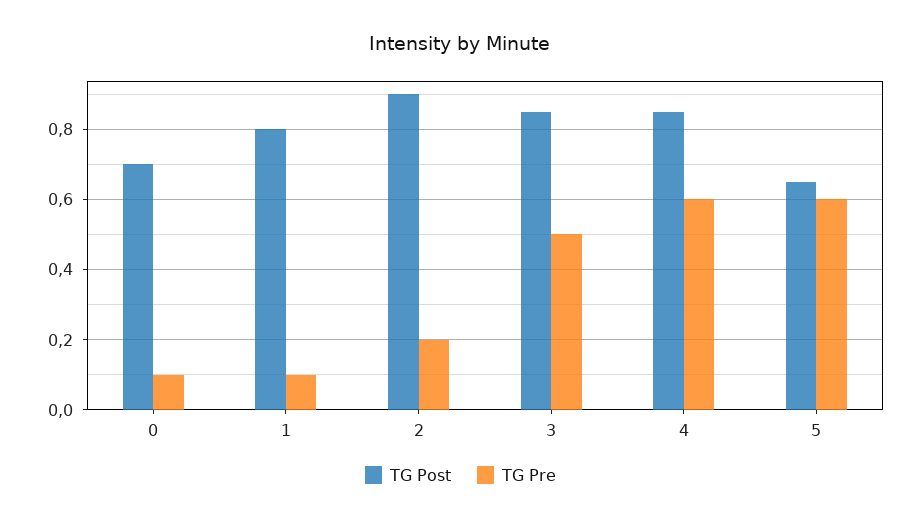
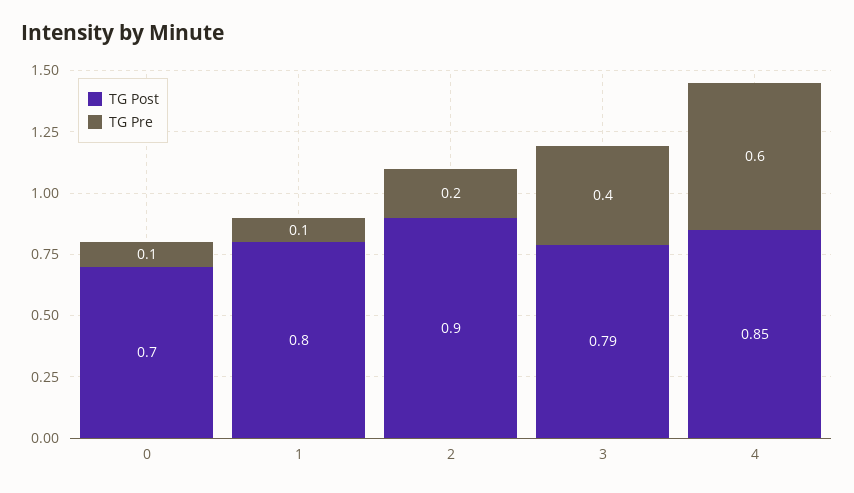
  {
    "TG Post": {
      "0": 0.7,
      "1": 0.8,
      "2": 0.9,
-     "3": 0.85,
+     "3": 0.79,
-     "4": 0.85,
+     "4": 0.85
-     "5": 0.65
    },
    "TG Pre": {
      "0": 0.1,
      "1": 0.1,
      "2": 0.2,
-     "3": 0.5,
+     "3": 0.4,
-     "4": 0.6,
+     "4": 0.6
-     "5": 0.6
    }
  }

